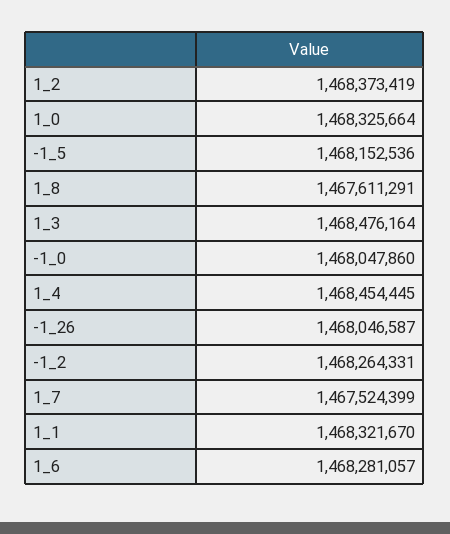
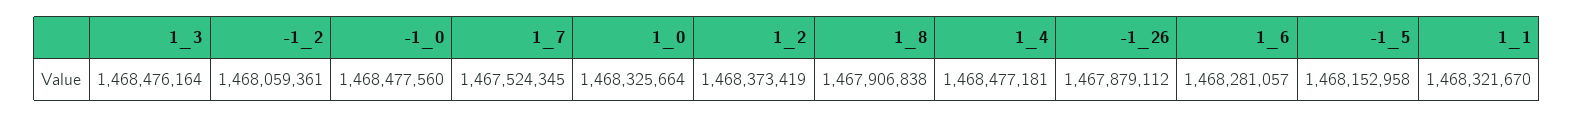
  {
    "1_2": 1468373419,
    "1_0": 1468325664,
-   "-1_5": 1468152536,
+   "-1_5": 1468152958,
-   "1_8": 1467611291,
+   "1_8": 1467906838,
    "1_3": 1468476164,
-   "-1_0": 1468047860,
+   "-1_0": 1468477560,
-   "1_4": 1468454445,
+   "1_4": 1468477181,
-   "-1_26": 1468046587,
+   "-1_26": 1467879112,
-   "-1_2": 1468264331,
+   "-1_2": 1468059361,
-   "1_7": 1467524399,
+   "1_7": 1467524345,
    "1_1": 1468321670,
    "1_6": 1468281057
  }

